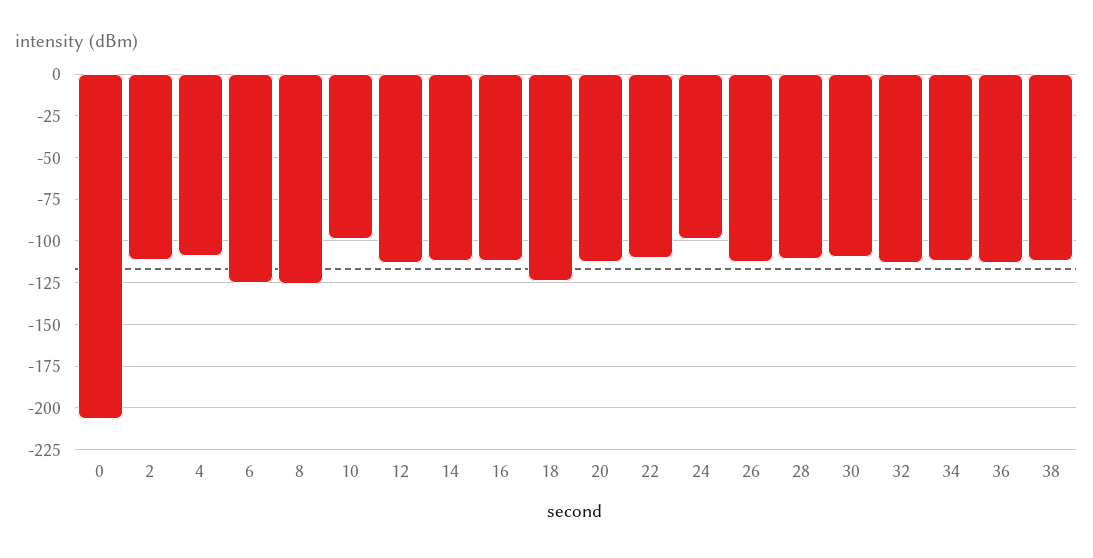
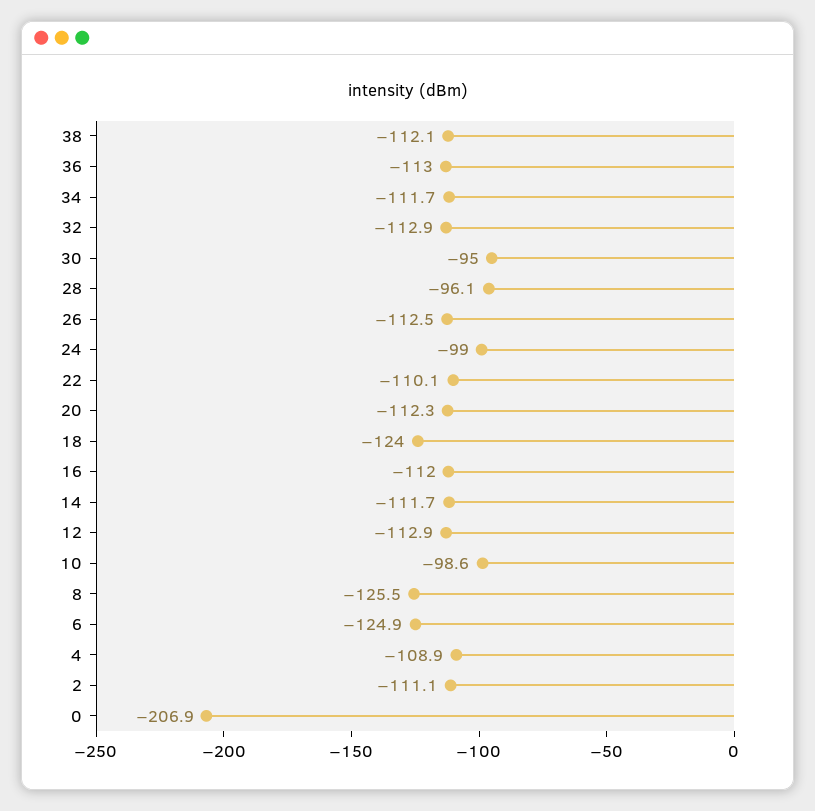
  {
    "0": -206.9,
    "2": -111.1,
    "4": -108.9,
    "6": -124.9,
    "8": -125.5,
    "10": -98.6,
    "12": -112.9,
    "14": -111.7,
    "16": -112,
    "18": -124,
    "20": -112.3,
    "22": -110.1,
    "24": -99,
    "26": -112.5,
-   "28": -110,
+   "28": -96.1,
-   "30": -110,
+   "30": -95,
    "32": -112.9,
    "34": -111.7,
    "36": -113,
    "38": -112.1
  }

